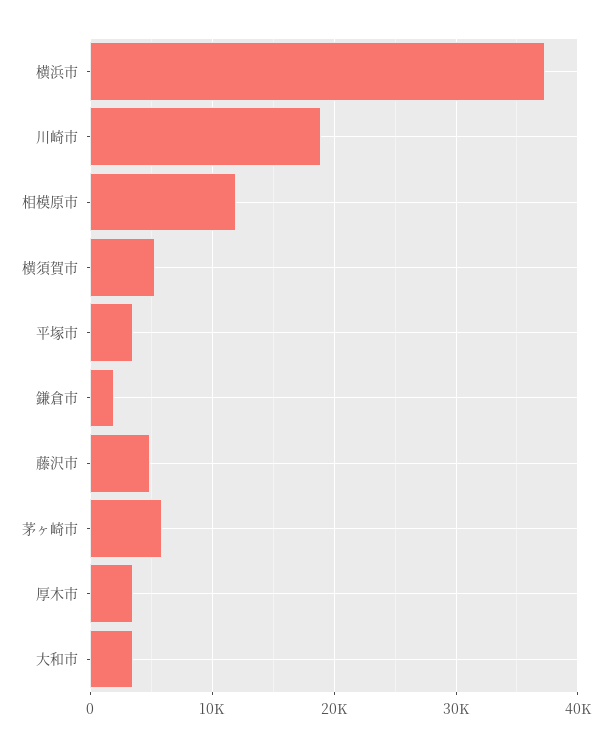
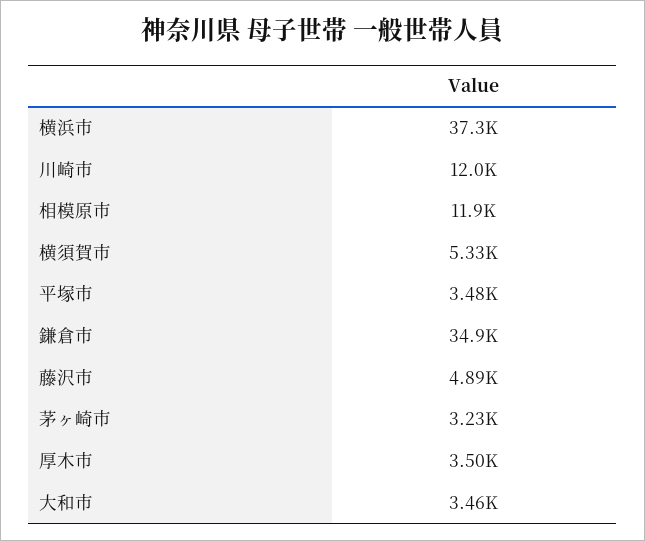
  {
    "横浜市": 37300,
-   "川崎市": 19000,
+   "川崎市": 12000,
    "相模原市": 11900,
    "横須賀市": 5330,
    "平塚市": 3480,
-   "鎌倉市": 2000,
+   "鎌倉市": 34900,
    "藤沢市": 4890,
-   "茅ヶ崎市": 6000,
+   "茅ヶ崎市": 3230,
    "厚木市": 3500,
    "大和市": 3460
  }

